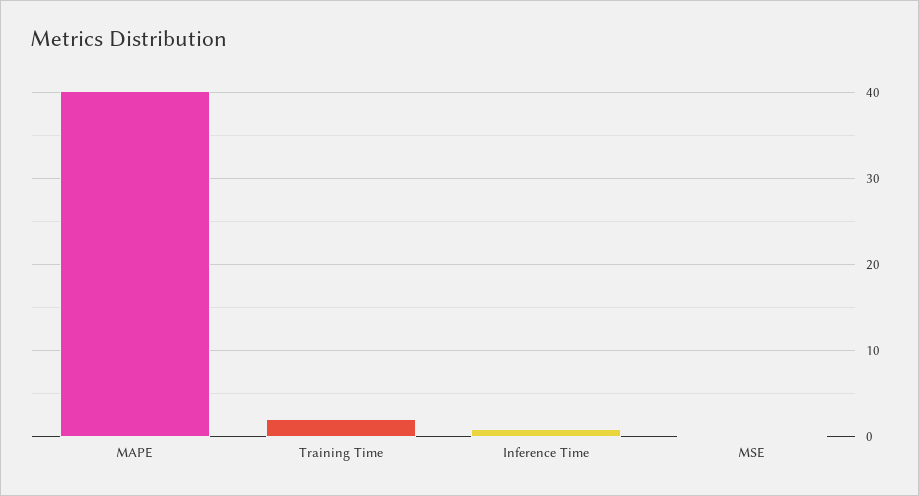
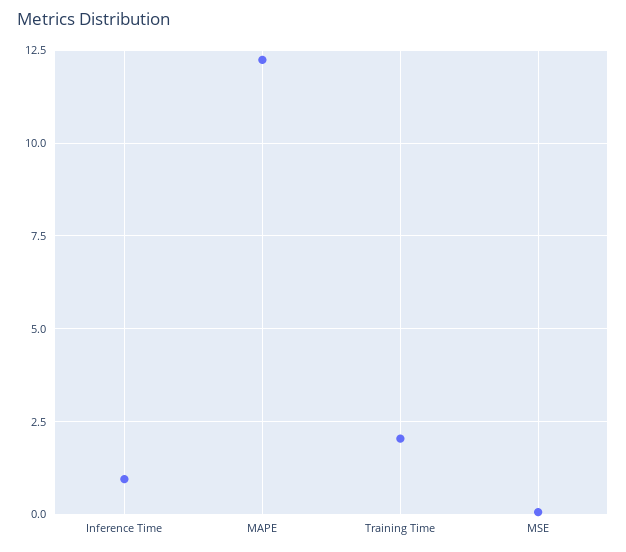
  {
-   "MAPE": 40,
+   "MAPE": 12.25,
    "Training Time": 2,
    "Inference Time": 1,
    "MSE": 0
  }

